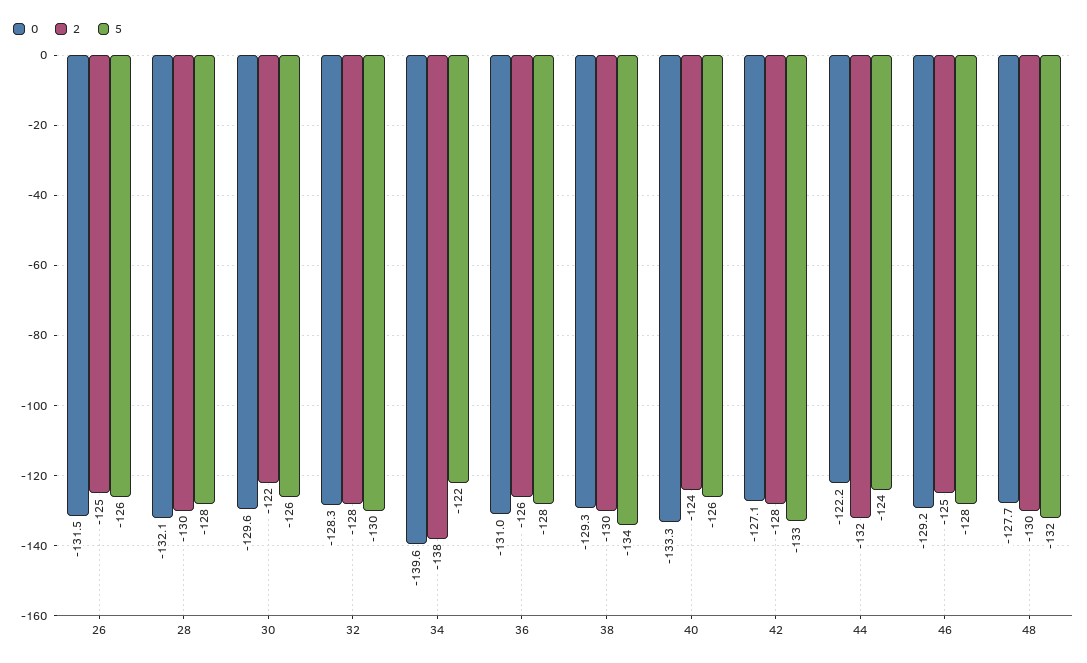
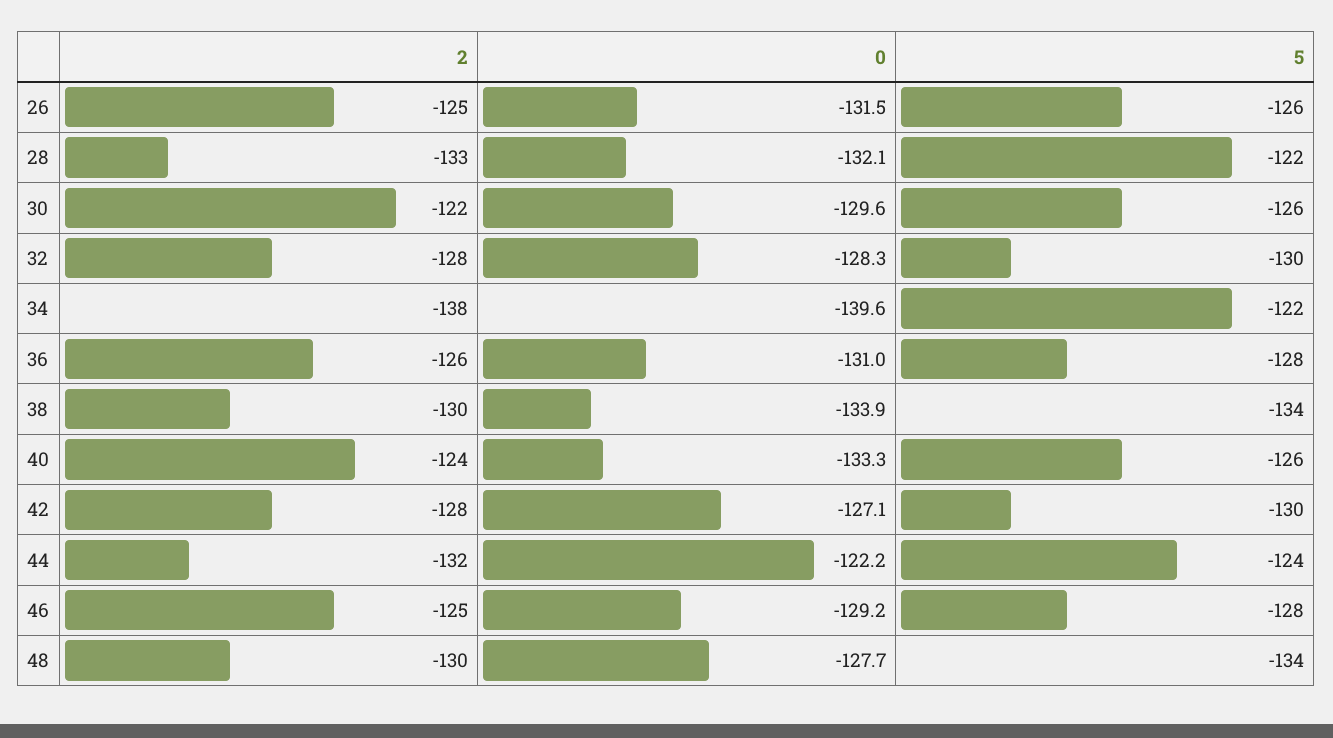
  {
    "0": {
      "26": -131.5,
      "28": -132.1,
      "30": -129.6,
      "32": -128.3,
      "34": -139.6,
      "36": -131,
-     "38": -129.3,
+     "38": -133.9,
      "40": -133.3,
      "42": -127.1,
      "44": -122.2,
      "46": -129.2,
      "48": -127.7
    },
    "2": {
      "26": -125,
-     "28": -130,
+     "28": -133,
      "30": -122,
      "32": -128,
      "34": -138,
      "36": -126,
      "38": -130,
      "40": -124,
      "42": -128,
      "44": -132,
      "46": -125,
      "48": -130
    },
    "5": {
      "26": -126,
-     "28": -128,
+     "28": -122,
      "30": -126,
      "32": -130,
      "34": -122,
      "36": -128,
      "38": -134,
      "40": -126,
-     "42": -133,
+     "42": -130,
      "44": -124,
      "46": -128,
-     "48": -132
+     "48": -134
    }
  }

